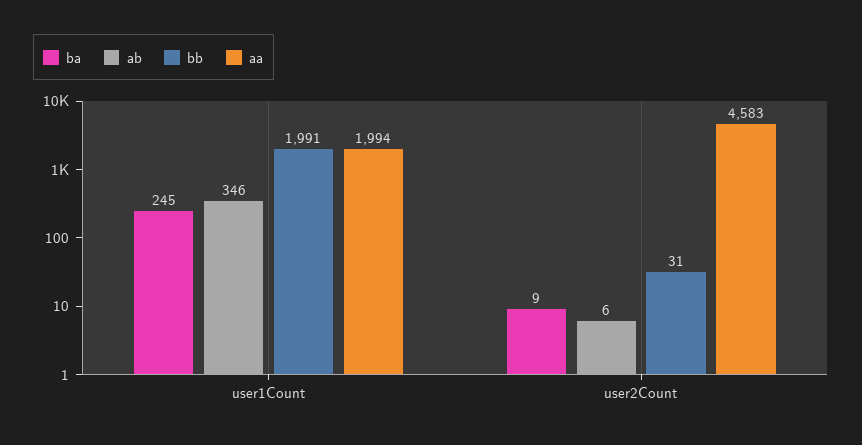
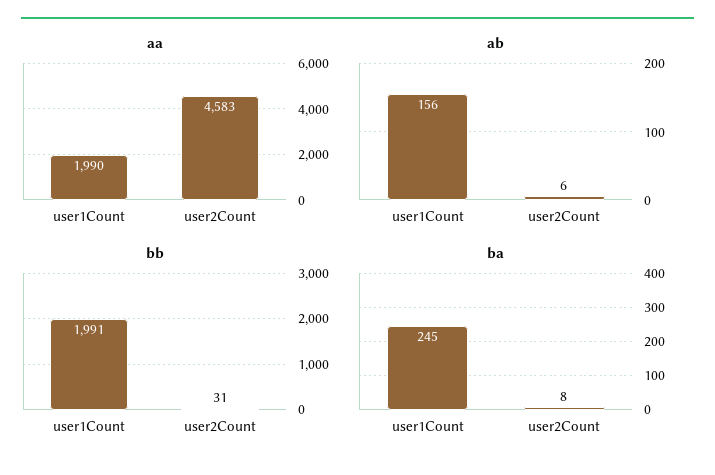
  {
    "ba": {
      "user1Count": 245,
-     "user2Count": 9
+     "user2Count": 8
    },
    "ab": {
-     "user1Count": 346,
+     "user1Count": 156,
      "user2Count": 6
    },
    "bb": {
      "user1Count": 1991,
      "user2Count": 31
    },
    "aa": {
-     "user1Count": 1994,
+     "user1Count": 1990,
      "user2Count": 4583
    }
  }

